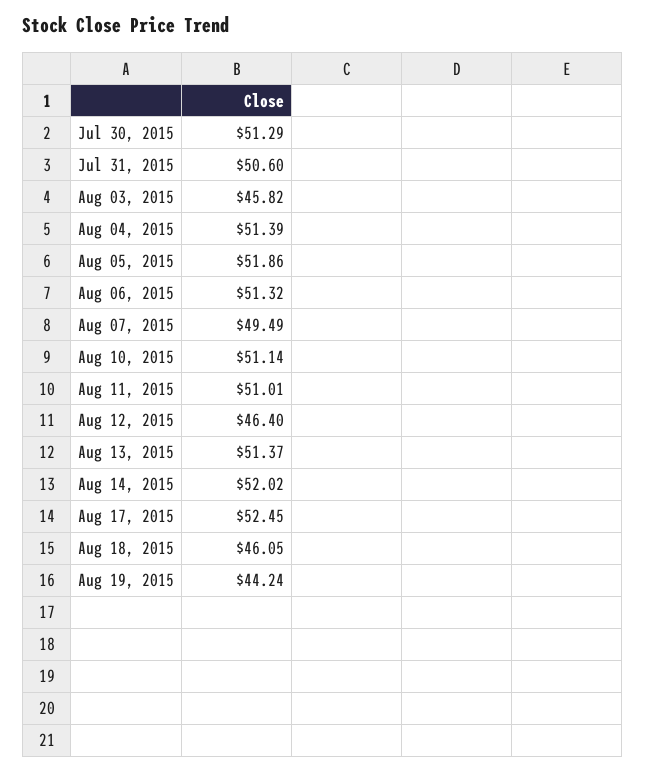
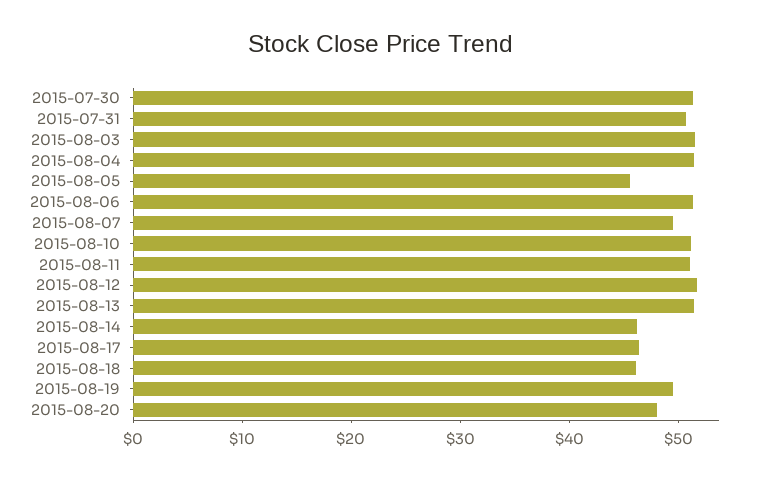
  {
    "Jul 30, 2015": 51.29,
    "Jul 31, 2015": 50.6,
-   "Aug 03, 2015": 45.82,
+   "Aug 03, 2015": 52,
    "Aug 04, 2015": 51.39,
-   "Aug 05, 2015": 51.86,
+   "Aug 05, 2015": 46,
    "Aug 06, 2015": 51.32,
    "Aug 07, 2015": 49.49,
    "Aug 10, 2015": 51.14,
    "Aug 11, 2015": 51.01,
-   "Aug 12, 2015": 46.4,
+   "Aug 12, 2015": 52,
    "Aug 13, 2015": 51.37,
-   "Aug 14, 2015": 52.02,
+   "Aug 14, 2015": 46,
-   "Aug 17, 2015": 52.45,
+   "Aug 17, 2015": 46,
    "Aug 18, 2015": 46.05,
-   "Aug 19, 2015": 44.24
+   "Aug 19, 2015": 50,
+   "2015-08-20": 48
  }

